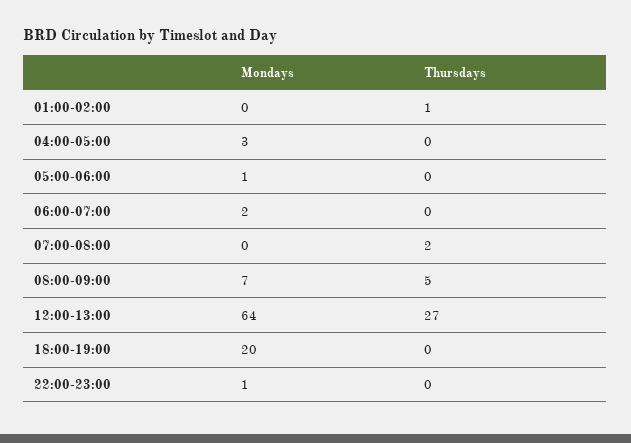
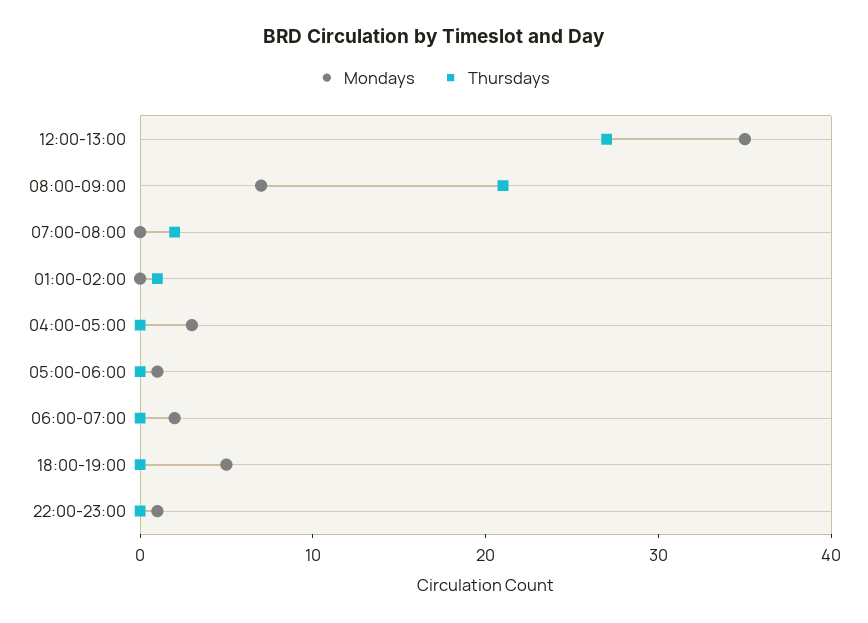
  {
    "Mondays": {
      "01:00-02:00": 0,
      "04:00-05:00": 3,
      "05:00-06:00": 1,
      "06:00-07:00": 2,
      "07:00-08:00": 0,
      "08:00-09:00": 7,
-     "12:00-13:00": 64,
+     "12:00-13:00": 35,
-     "18:00-19:00": 20,
+     "18:00-19:00": 5,
      "22:00-23:00": 1
    },
    "Thursdays": {
      "01:00-02:00": 1,
      "04:00-05:00": 0,
      "05:00-06:00": 0,
      "06:00-07:00": 0,
      "07:00-08:00": 2,
-     "08:00-09:00": 5,
+     "08:00-09:00": 21,
      "12:00-13:00": 27,
      "18:00-19:00": 0,
      "22:00-23:00": 0
    }
  }

